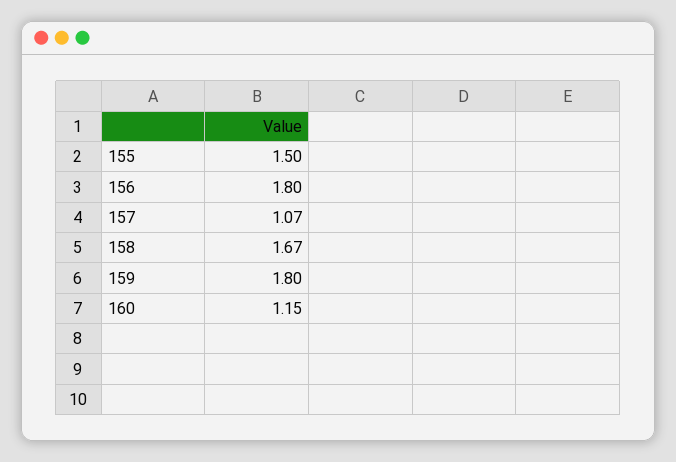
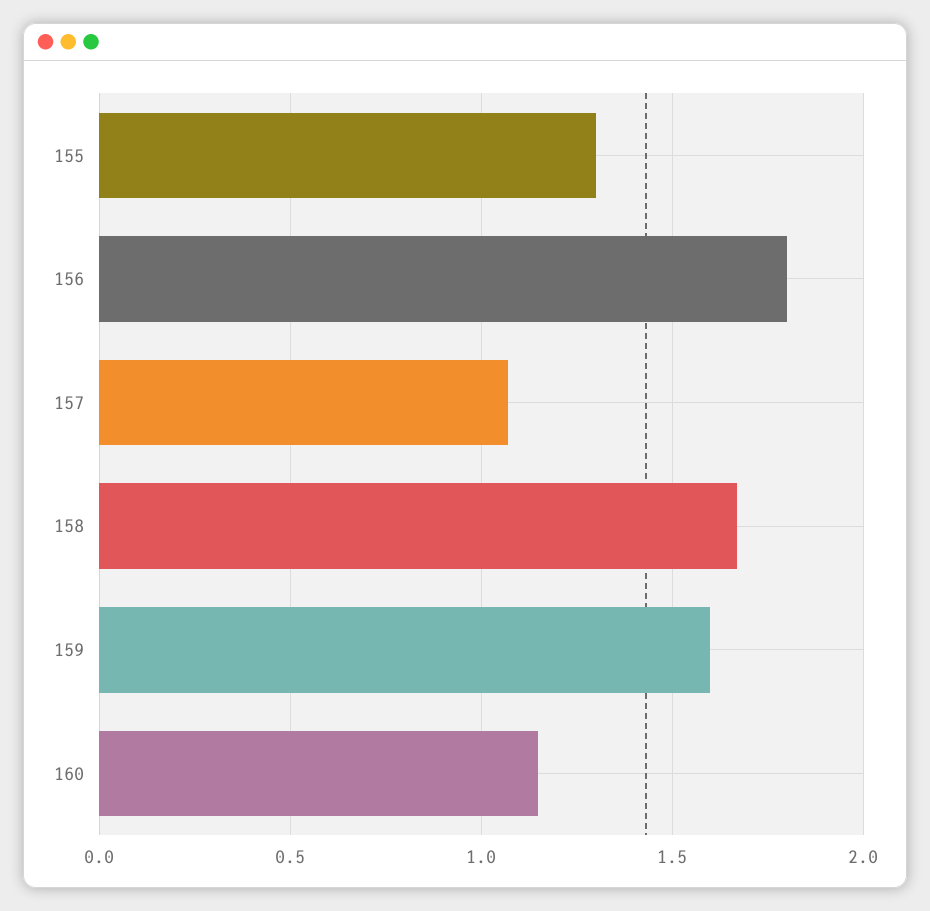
  {
-   "155": 1.5,
+   "155": 1.3,
    "156": 1.8,
    "157": 1.07,
    "158": 1.67,
-   "159": 1.8,
+   "159": 1.6,
    "160": 1.15
  }

